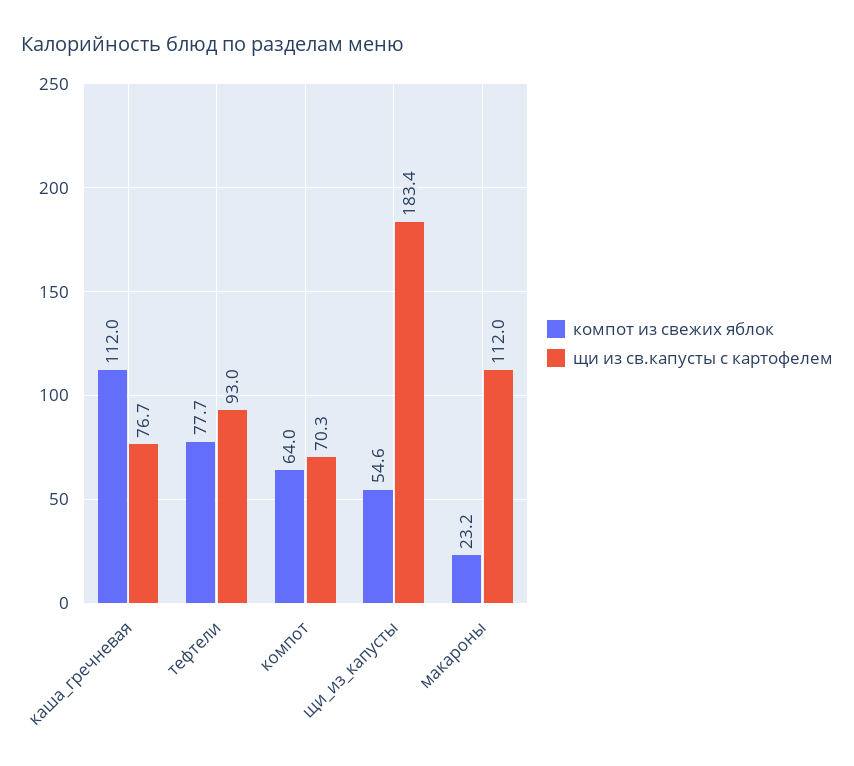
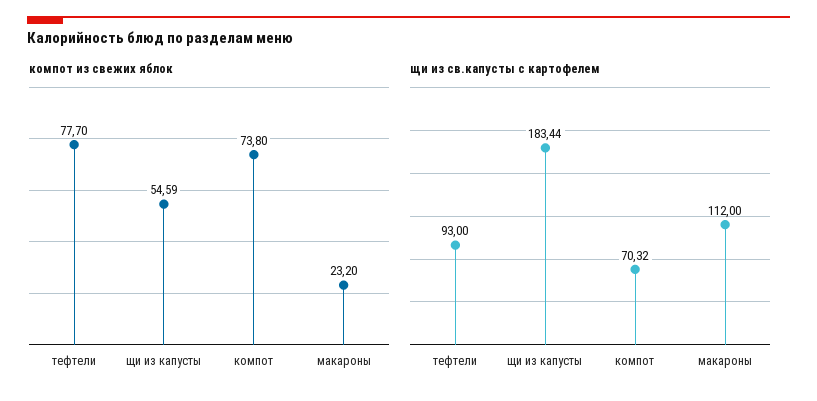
  {
    "компот из свежих яблок": {
-     "каша_гречневая": 112,
      "тефтели": 77.7,
-     "компот": 64,
+     "компот": 73.8,
      "щи_из_капусты": 54.59,
      "макароны": 23.2
    },
    "щи из св.капусты с картофелем": {
-     "каша_гречневая": 76.7,
      "тефтели": 93,
      "компот": 70.32,
      "щи_из_капусты": 183.44,
      "макароны": 112
    }
  }

